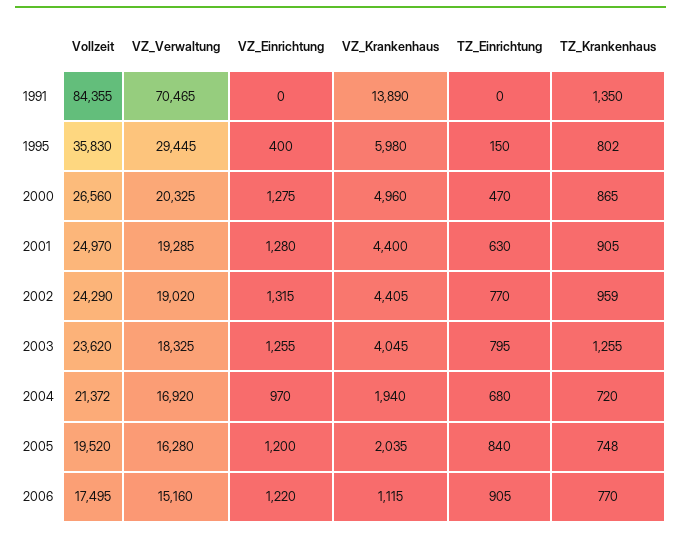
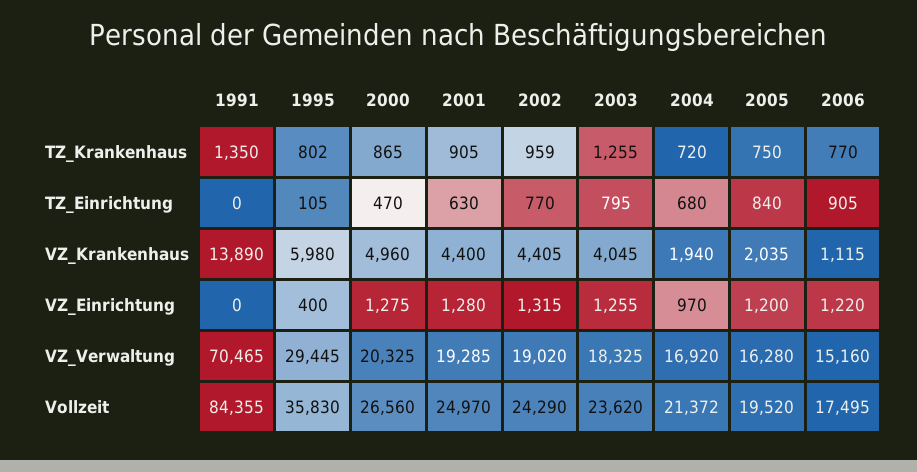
  {
    "Vollzeit": {
      "1991": 84355,
      "1995": 35830,
      "2000": 26560,
      "2001": 24970,
      "2002": 24290,
      "2003": 23620,
      "2004": 21372,
      "2005": 19520,
      "2006": 17495
    },
    "VZ_Verwaltung": {
      "1991": 70465,
      "1995": 29445,
      "2000": 20325,
      "2001": 19285,
      "2002": 19020,
      "2003": 18325,
      "2004": 16920,
      "2005": 16280,
      "2006": 15160
    },
    "VZ_Einrichtung": {
      "1991": 0,
      "1995": 400,
      "2000": 1275,
      "2001": 1280,
      "2002": 1315,
      "2003": 1255,
      "2004": 970,
      "2005": 1200,
      "2006": 1220
    },
    "VZ_Krankenhaus": {
      "1991": 13890,
      "1995": 5980,
      "2000": 4960,
      "2001": 4400,
      "2002": 4405,
      "2003": 4045,
      "2004": 1940,
      "2005": 2035,
      "2006": 1115
    },
    "TZ_Einrichtung": {
      "1991": 0,
-     "1995": 150,
+     "1995": 105,
      "2000": 470,
      "2001": 630,
      "2002": 770,
      "2003": 795,
      "2004": 680,
      "2005": 840,
      "2006": 905
    },
    "TZ_Krankenhaus": {
      "1991": 1350,
      "1995": 802,
      "2000": 865,
      "2001": 905,
      "2002": 959,
      "2003": 1255,
      "2004": 720,
-     "2005": 748,
+     "2005": 750,
      "2006": 770
    }
  }

